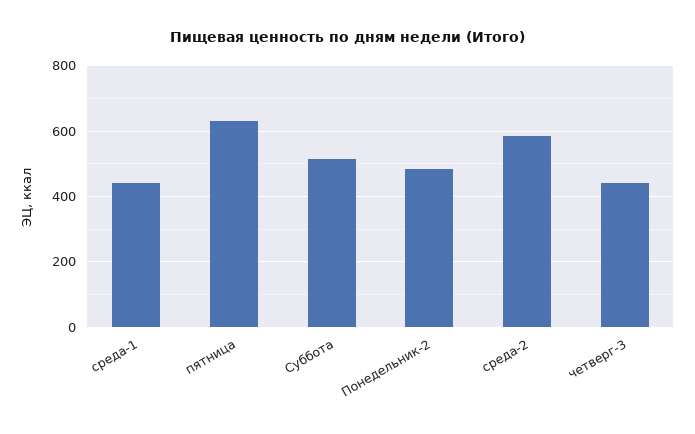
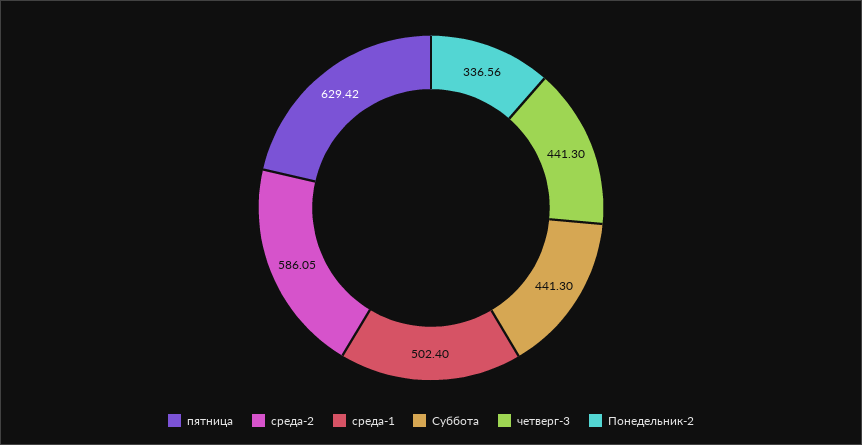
  {
-   "среда-1": 440,
+   "среда-1": 502.4,
    "пятница": 629.42,
-   "Суббота": 520,
+   "Суббота": 441.3,
-   "Понедельник-2": 480,
+   "Понедельник-2": 336.56,
    "среда-2": 586.05,
    "четверг-3": 441.3
  }

